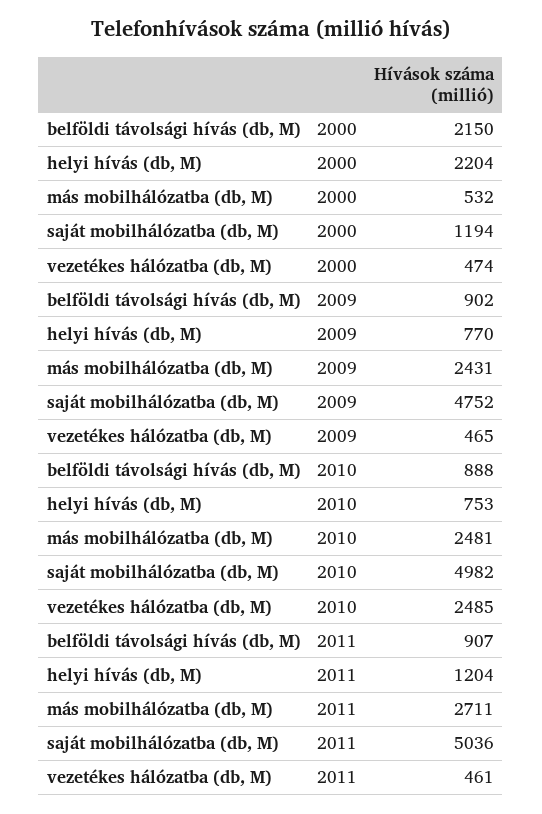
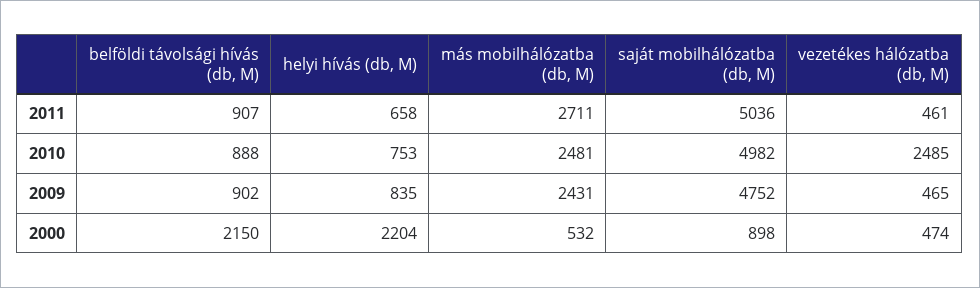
  {
    "belföldi távolsági hívás (db, M)": {
      "2000": 2150,
      "2009": 902,
      "2010": 888,
      "2011": 907
    },
    "helyi hívás (db, M)": {
      "2000": 2204,
-     "2009": 770,
+     "2009": 835,
      "2010": 753,
-     "2011": 1204
+     "2011": 658
    },
    "más mobilhálózatba (db, M)": {
      "2000": 532,
      "2009": 2431,
      "2010": 2481,
      "2011": 2711
    },
    "saját mobilhálózatba (db, M)": {
-     "2000": 1194,
+     "2000": 898,
      "2009": 4752,
      "2010": 4982,
      "2011": 5036
    },
    "vezetékes hálózatba (db, M)": {
      "2000": 474,
      "2009": 465,
      "2010": 2485,
      "2011": 461
    }
  }

